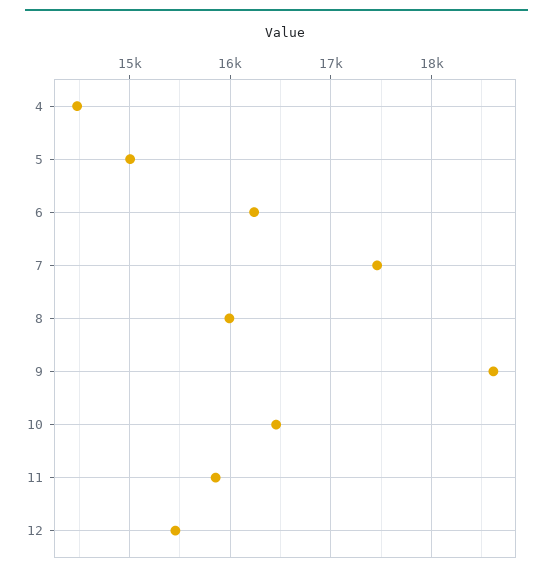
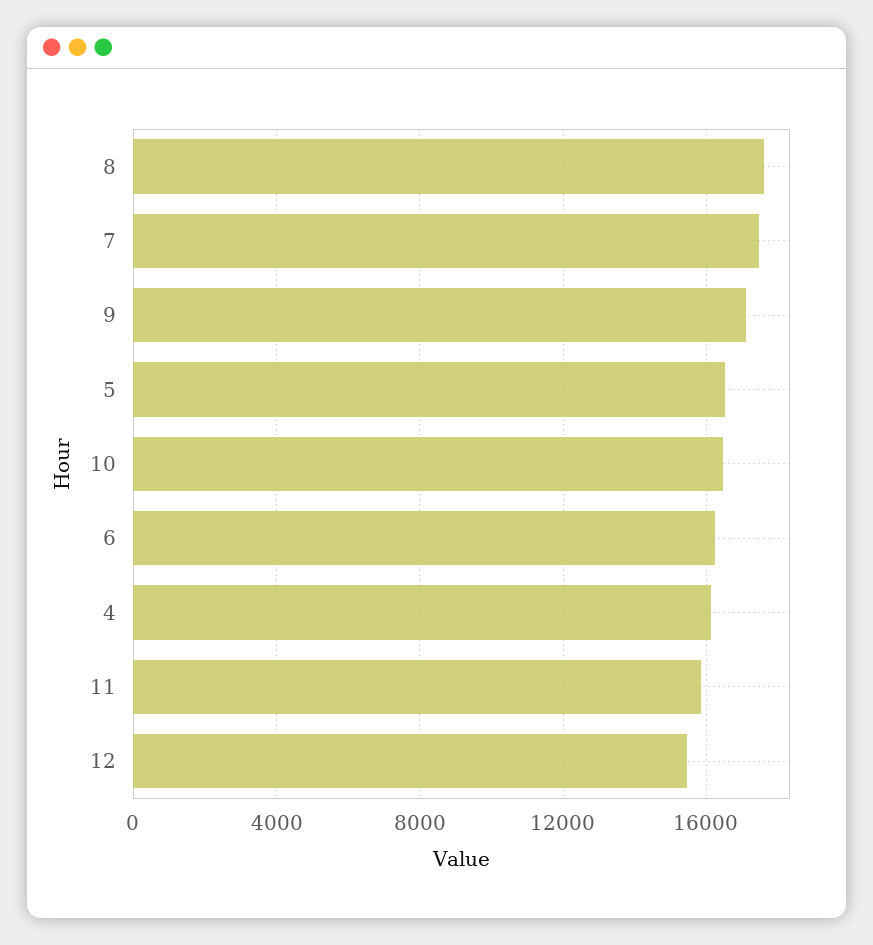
  {
-   "4": 14500,
+   "4": 16000,
-   "5": 15000,
+   "5": 16500,
    "6": 16200,
    "7": 17500,
-   "8": 16000,
+   "8": 17500,
-   "9": 18600,
+   "9": 17000,
    "10": 16500,
    "11": 15900,
    "12": 15500
  }

